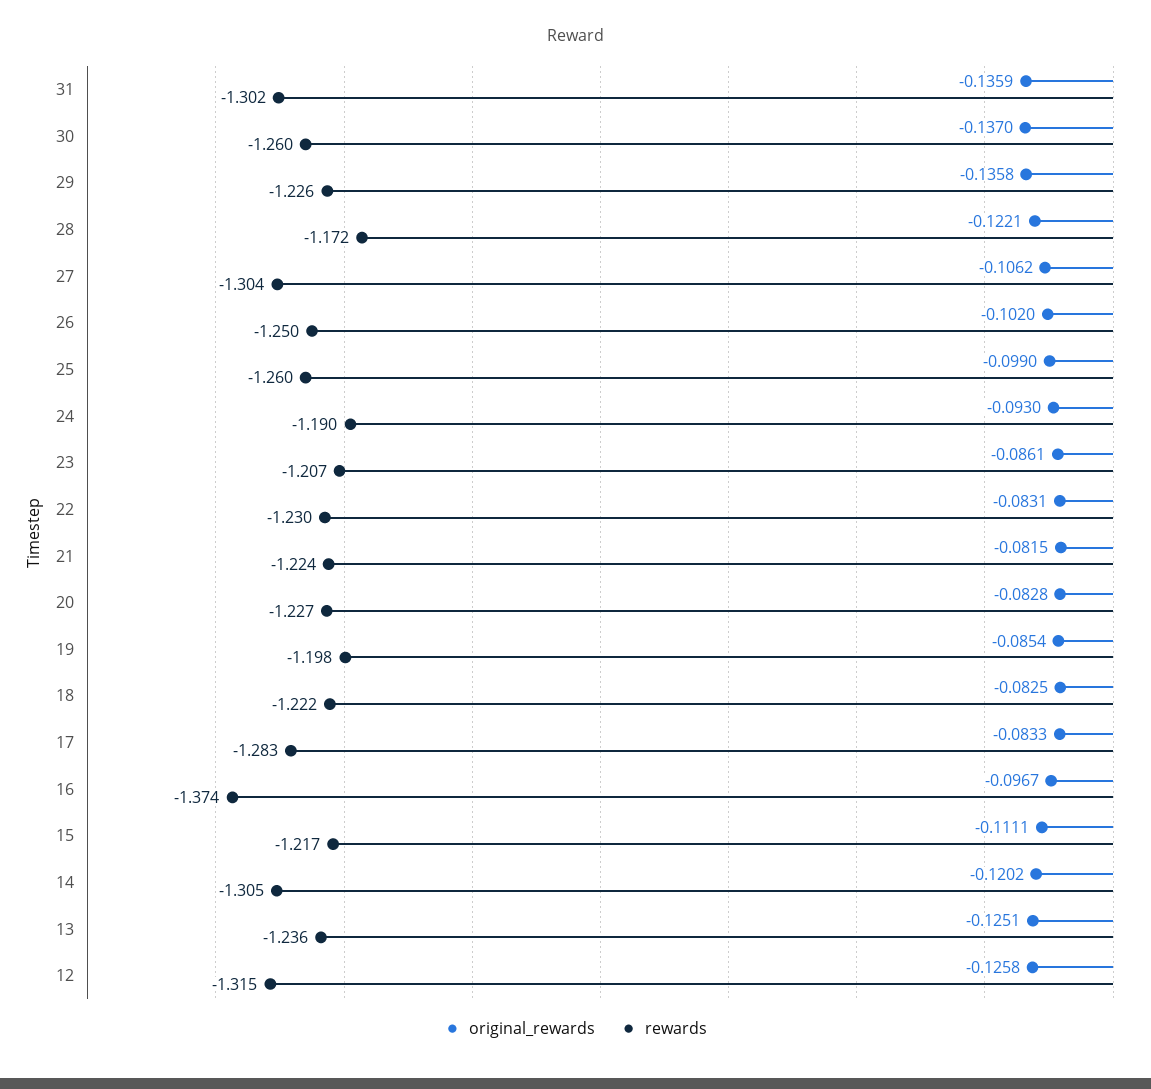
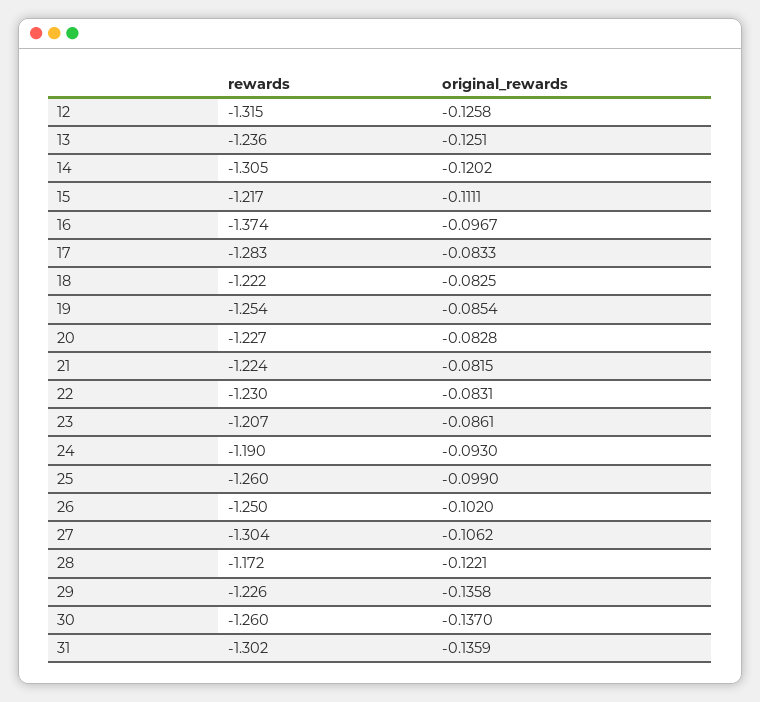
  {
    "original_rewards": {
      "31": -0.1359,
      "30": -0.137,
      "29": -0.1358,
      "28": -0.1221,
      "27": -0.1062,
      "26": -0.102,
      "25": -0.099,
      "24": -0.093,
      "23": -0.0861,
      "22": -0.0831,
      "21": -0.0815,
      "20": -0.0828,
      "19": -0.0854,
      "18": -0.0825,
      "17": -0.0833,
      "16": -0.0967,
      "15": -0.1111,
      "14": -0.1202,
      "13": -0.1251,
      "12": -0.1258
    },
    "rewards": {
      "31": -1.302,
      "30": -1.26,
      "29": -1.226,
      "28": -1.172,
      "27": -1.304,
      "26": -1.25,
      "25": -1.26,
      "24": -1.19,
      "23": -1.207,
      "22": -1.23,
      "21": -1.224,
      "20": -1.227,
-     "19": -1.198,
+     "19": -1.254,
      "18": -1.222,
      "17": -1.283,
      "16": -1.374,
      "15": -1.217,
      "14": -1.305,
      "13": -1.236,
      "12": -1.315
    }
  }

